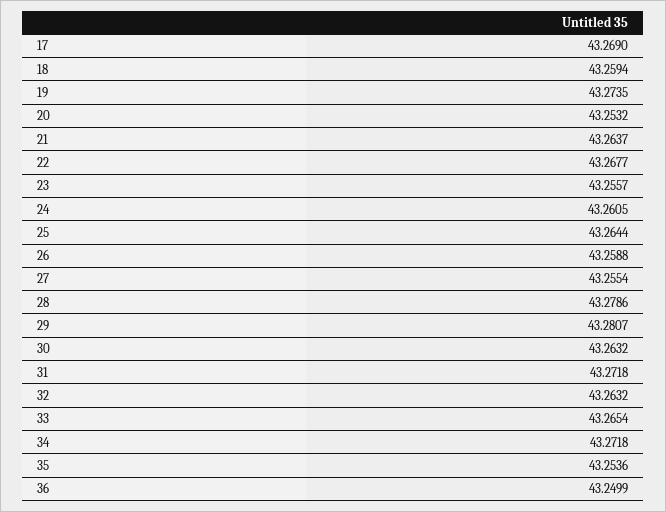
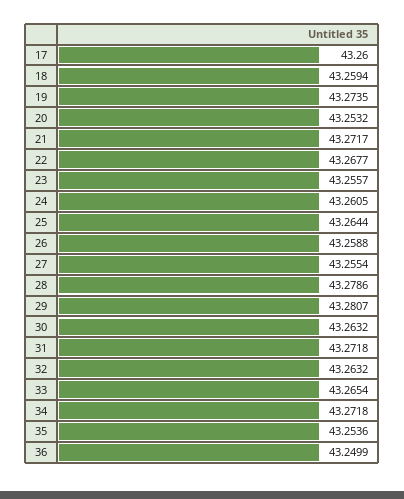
  {
-   "17": 43.269,
+   "17": 43.26,
    "18": 43.2594,
    "19": 43.2735,
    "20": 43.2532,
-   "21": 43.2637,
+   "21": 43.2717,
    "22": 43.2677,
    "23": 43.2557,
    "24": 43.2605,
    "25": 43.2644,
    "26": 43.2588,
    "27": 43.2554,
    "28": 43.2786,
    "29": 43.2807,
    "30": 43.2632,
    "31": 43.2718,
    "32": 43.2632,
    "33": 43.2654,
    "34": 43.2718,
    "35": 43.2536,
    "36": 43.2499
  }

